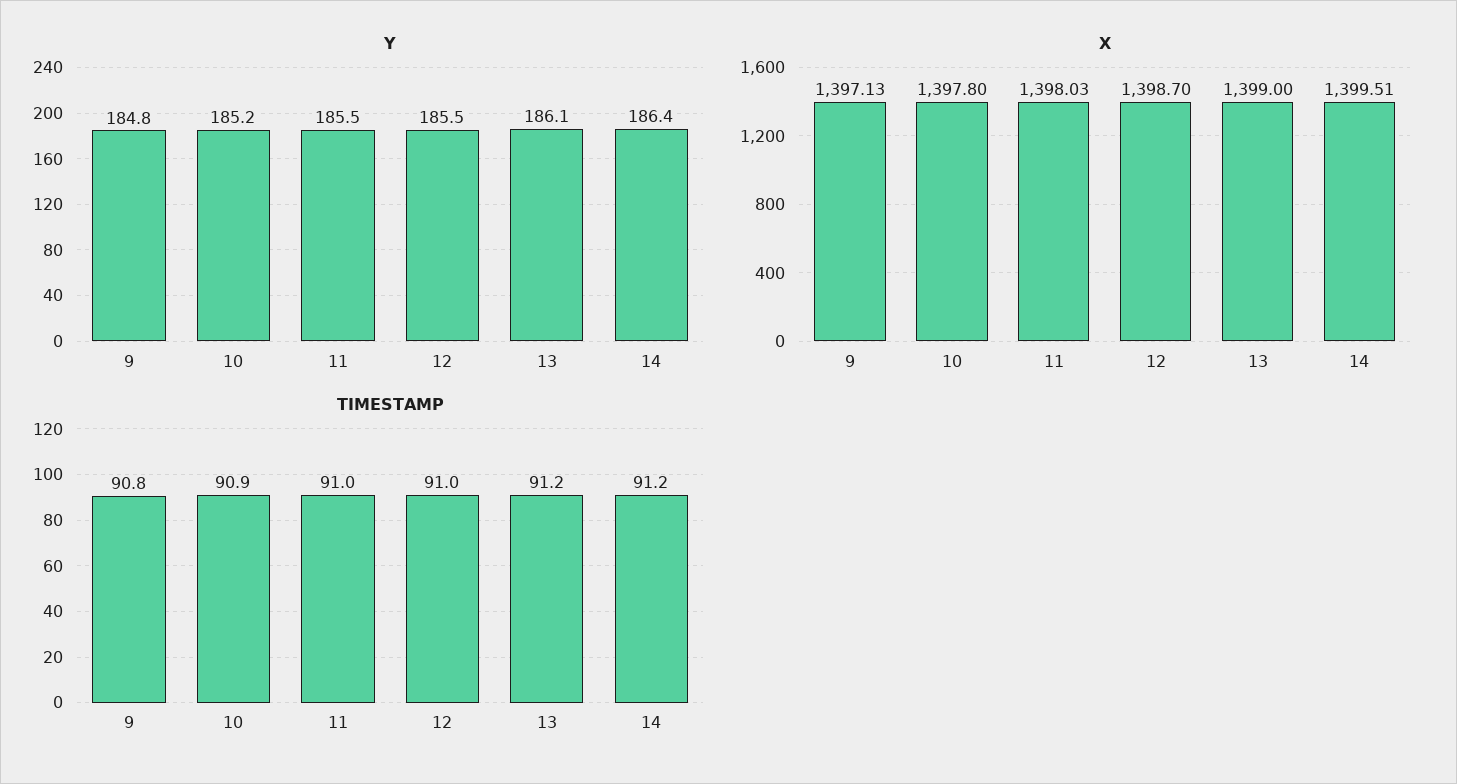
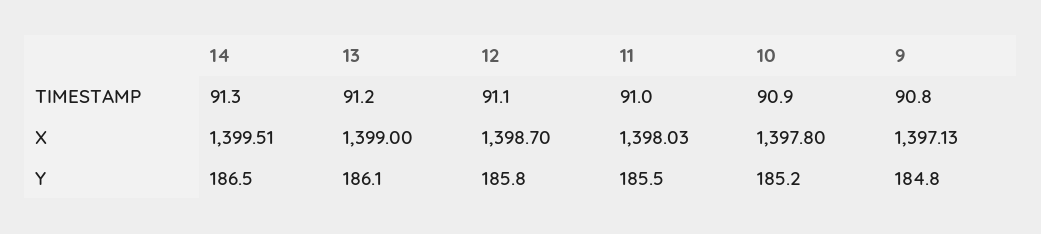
  {
    "Y": {
      "9": 184.8,
      "10": 185.2,
      "11": 185.5,
-     "12": 185.5,
+     "12": 185.8,
      "13": 186.1,
-     "14": 186.4
+     "14": 186.5
    },
    "X": {
      "9": 1397.13,
      "10": 1397.8,
      "11": 1398.03,
      "12": 1398.7,
      "13": 1399,
      "14": 1399.51
    },
    "TIMESTAMP": {
      "9": 90.8,
      "10": 90.9,
      "11": 91,
-     "12": 91,
+     "12": 91.1,
      "13": 91.2,
-     "14": 91.2
+     "14": 91.3
    }
  }

